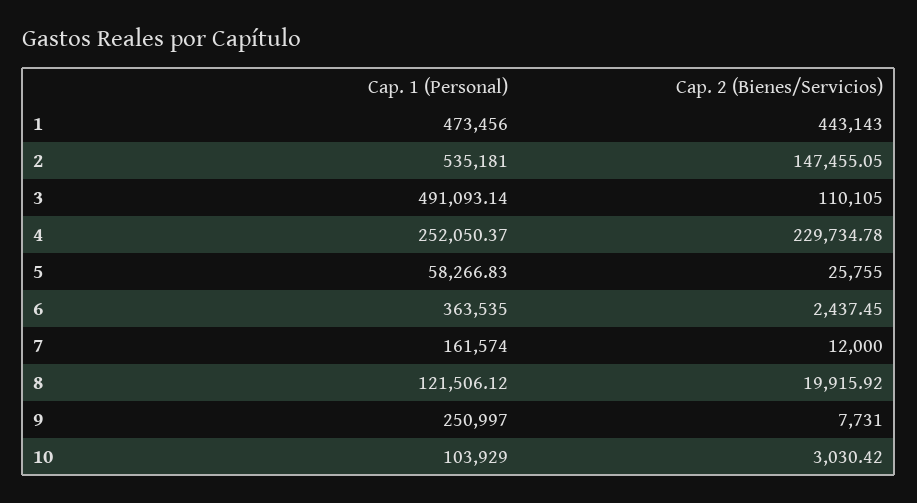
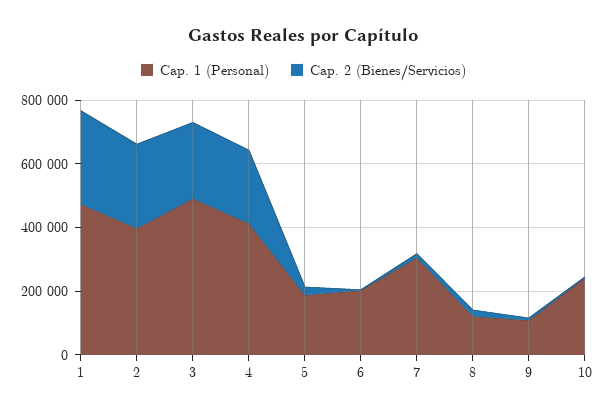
  {
    "Cap. 1 (Personal)": {
      "1": 473456,
-     "2": 535181,
+     "2": 400000,
      "3": 491093.14,
-     "4": 252050.37,
+     "4": 400000,
-     "5": 58266.83,
+     "5": 200000,
-     "6": 363535,
+     "6": 200000,
-     "7": 161574,
+     "7": 300000,
      "8": 121506.12,
-     "9": 250997,
+     "9": 100000,
-     "10": 103929
+     "10": 250000
    },
    "Cap. 2 (Bienes/Servicios)": {
-     "1": 443143,
+     "1": 300000,
-     "2": 147455.05,
+     "2": 250000,
-     "3": 110105,
+     "3": 250000,
      "4": 229734.78,
      "5": 25755,
      "6": 2437.45,
      "7": 12000,
      "8": 19915.92,
      "9": 7731,
      "10": 3030.42
    }
  }

